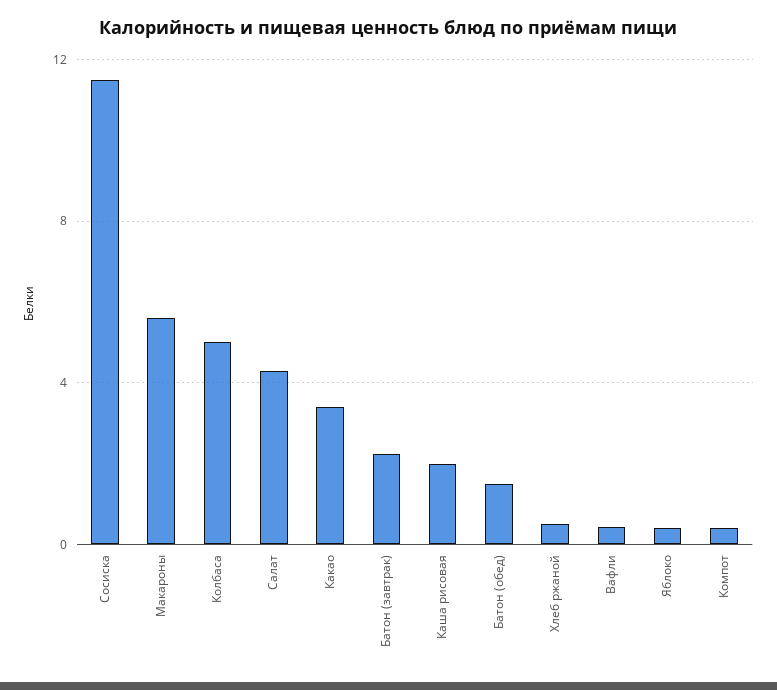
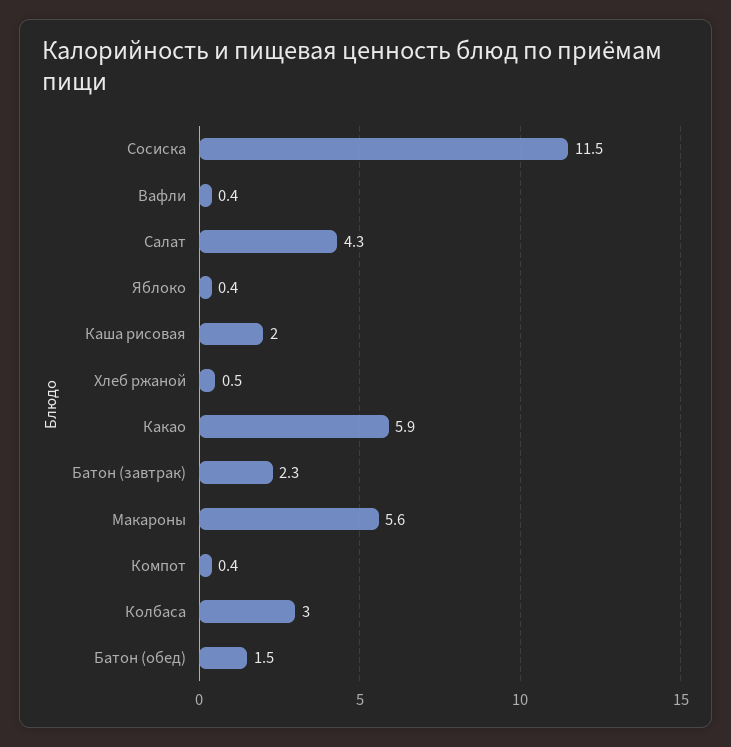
  {
    "Сосиска": 11.5,
    "Макароны": 5.6,
-   "Колбаса": 5,
+   "Колбаса": 3,
    "Салат": 4.3,
-   "Какао": 3.5,
+   "Какао": 5.9,
    "Батон (завтрак)": 2.3,
    "Каша рисовая": 2,
    "Батон (обед)": 1.5,
    "Хлеб ржаной": 0.5,
    "Вафли": 0.4,
    "Яблоко": 0.4,
    "Компот": 0.4
  }

